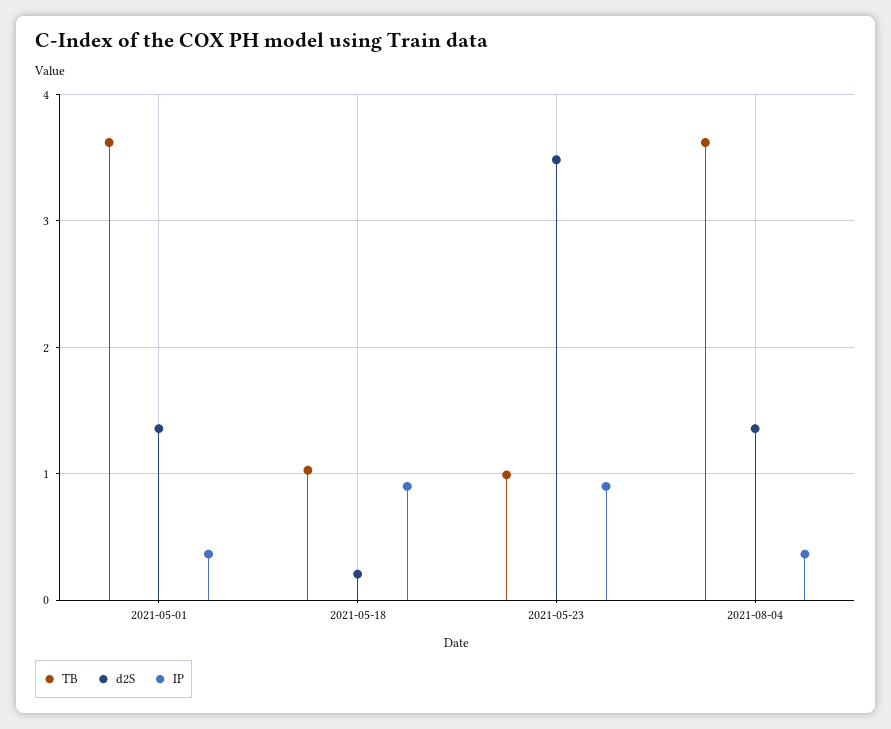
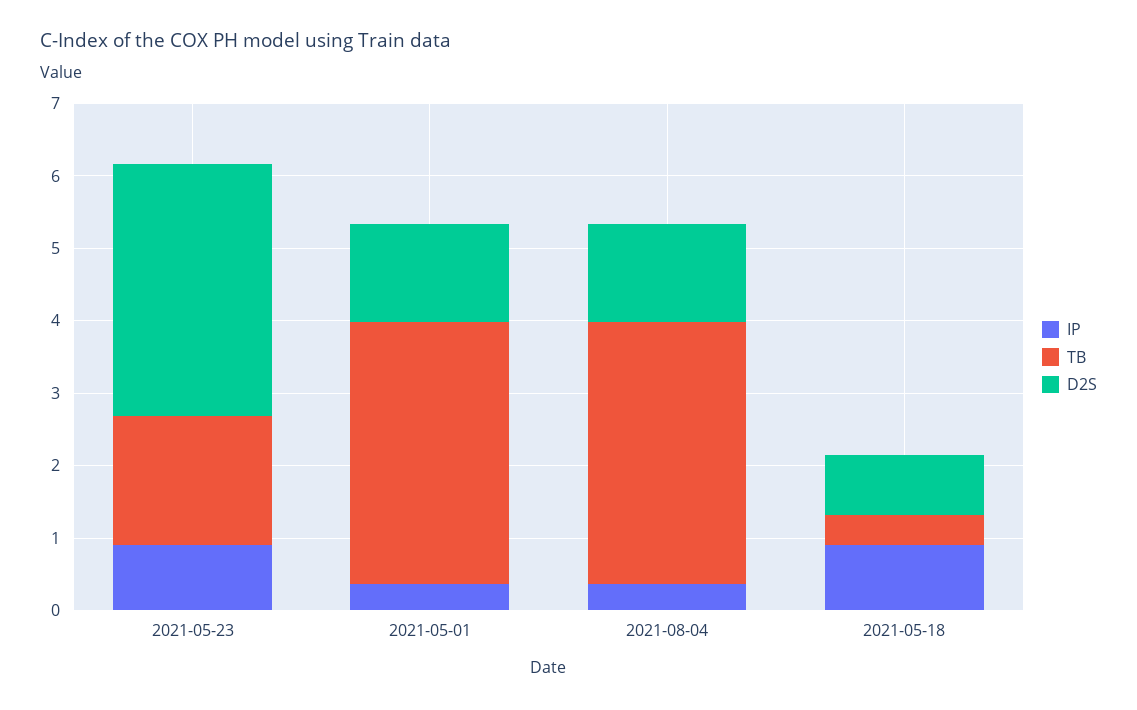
  {
    "TB": {
      "2021-05-01": 3.6,
-     "2021-05-18": 1,
+     "2021-05-18": 0.4,
-     "2021-05-23": 1,
+     "2021-05-23": 1.8,
      "2021-08-04": 3.6
    },
    "d2S": {
      "2021-05-01": 1.4,
-     "2021-05-18": 0.2,
+     "2021-05-18": 0.8,
      "2021-05-23": 3.5,
      "2021-08-04": 1.4
    },
    "IP": {
      "2021-05-01": 0.4,
      "2021-05-18": 0.9,
      "2021-05-23": 0.9,
      "2021-08-04": 0.4
    }
  }

